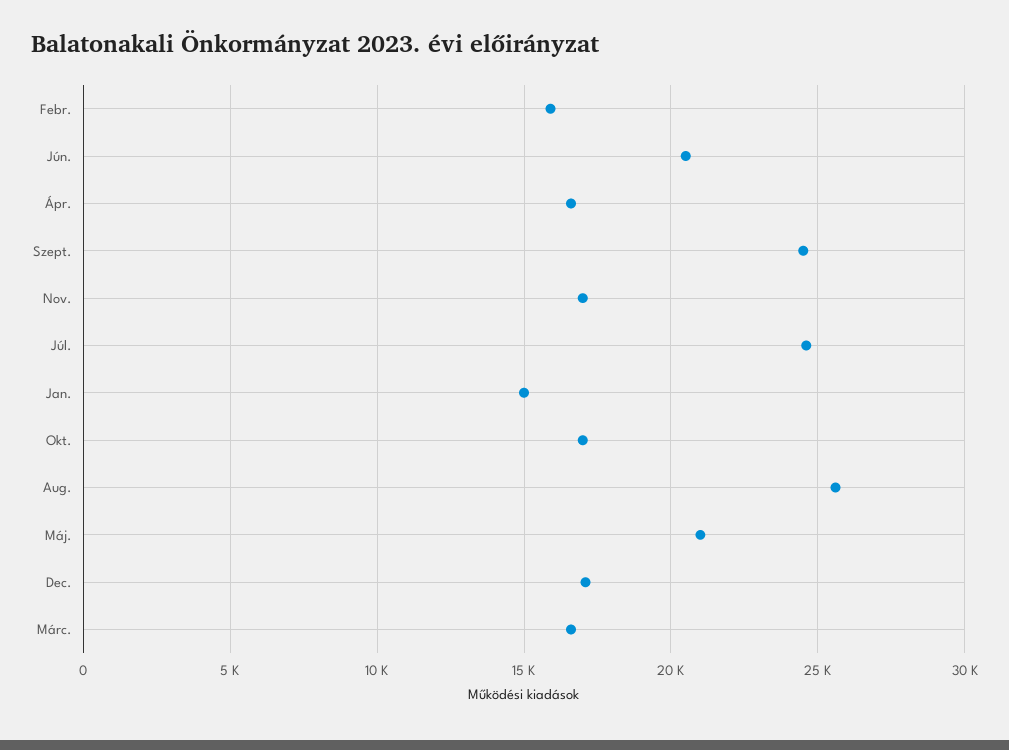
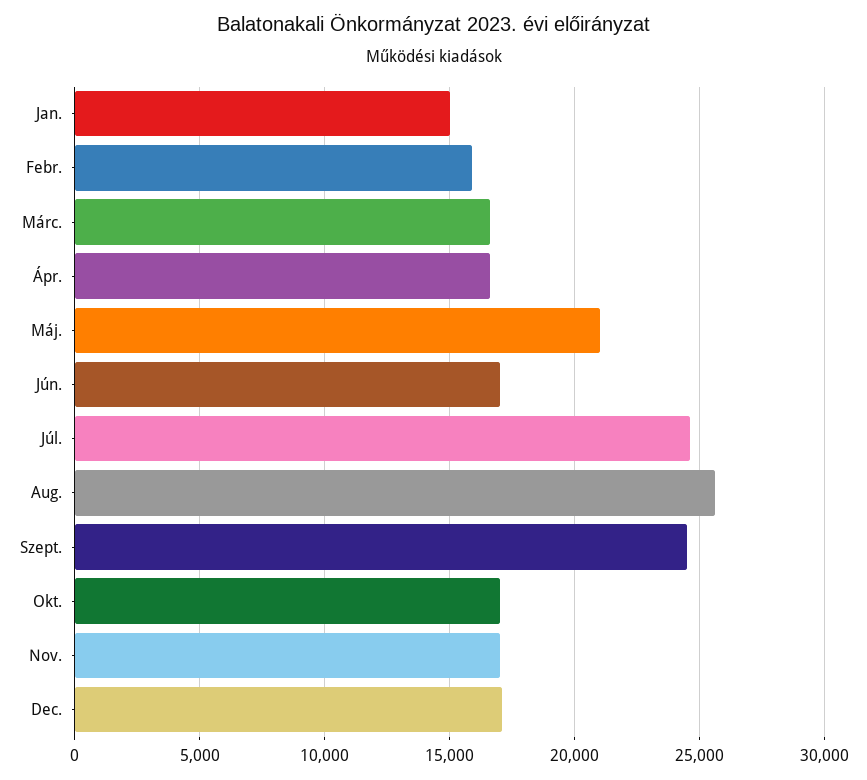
  {
    "Febr.": 16000,
-   "Jún.": 20500,
+   "Jún.": 17000,
    "Ápr.": 16500,
    "Szept.": 24500,
    "Nov.": 17000,
    "Júl.": 24500,
    "Jan.": 15000,
    "Okt.": 17000,
    "Aug.": 25500,
    "Máj.": 21000,
    "Dec.": 17000,
    "Márc.": 16500
  }

